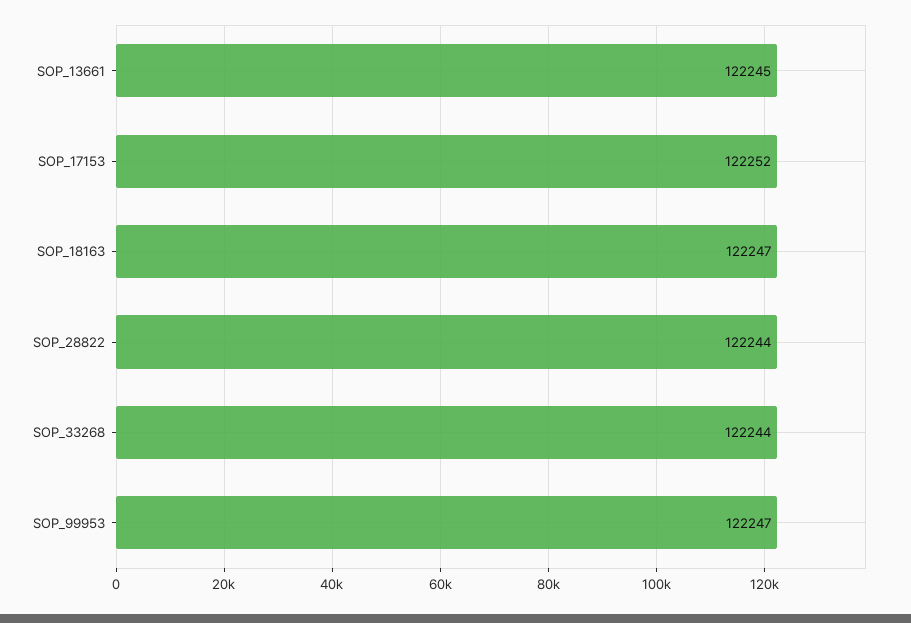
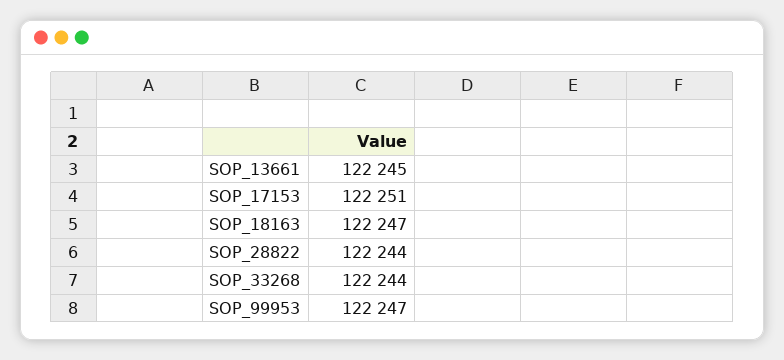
  {
    "SOP_13661": 122245,
-   "SOP_17153": 122252,
+   "SOP_17153": 122251,
    "SOP_18163": 122247,
    "SOP_28822": 122244,
    "SOP_33268": 122244,
    "SOP_99953": 122247
  }

